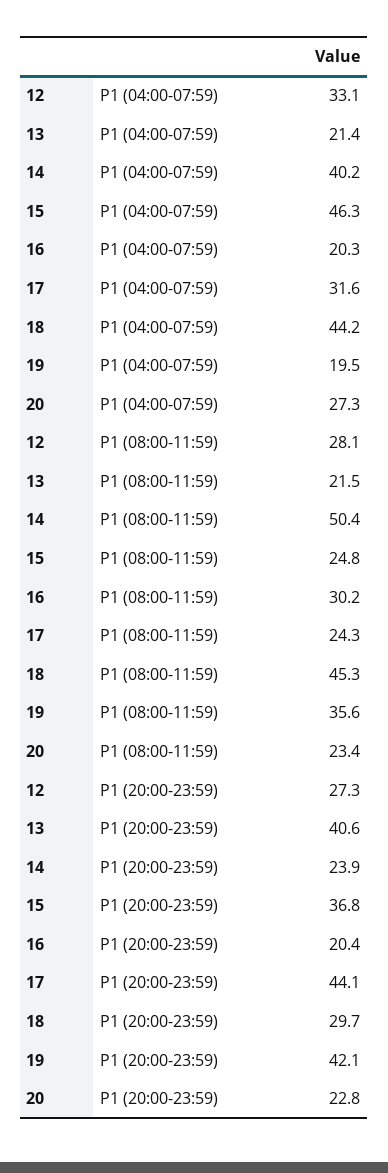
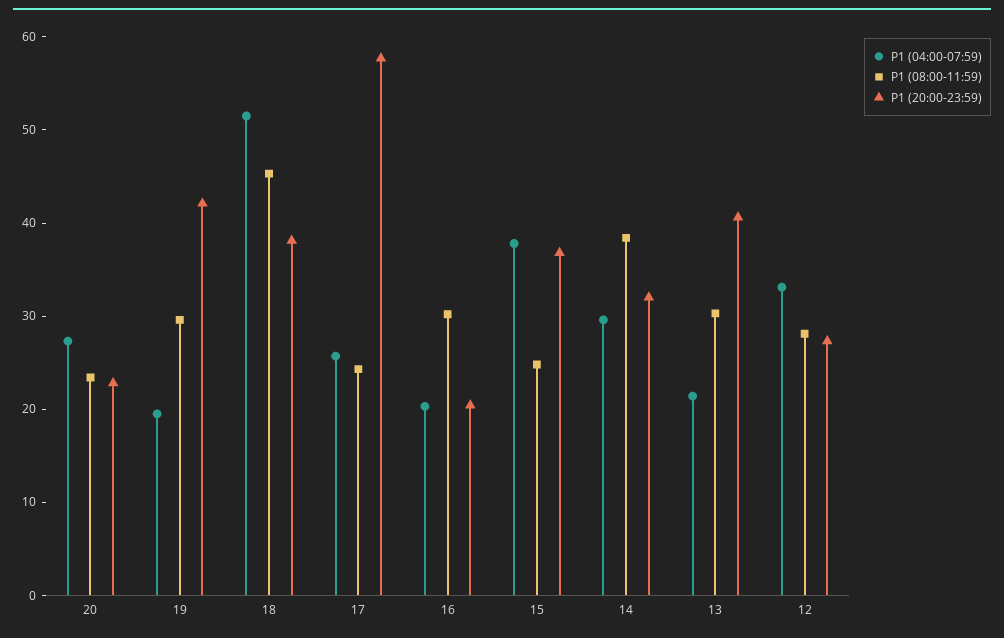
  {
    "P1 (04:00-07:59)": {
      "12": 33.1,
      "13": 21.4,
-     "14": 40.2,
+     "14": 30,
-     "15": 46.3,
+     "15": 38,
      "16": 20.3,
-     "17": 31.6,
+     "17": 26,
-     "18": 44.2,
+     "18": 52,
      "19": 19.5,
      "20": 27.3
    },
    "P1 (08:00-11:59)": {
      "12": 28.1,
-     "13": 21.5,
+     "13": 30,
-     "14": 50.4,
+     "14": 38,
      "15": 24.8,
      "16": 30.2,
      "17": 24.3,
      "18": 45.3,
-     "19": 35.6,
+     "19": 30,
      "20": 23.4
    },
    "P1 (20:00-23:59)": {
      "12": 27.3,
      "13": 40.6,
-     "14": 23.9,
+     "14": 32,
      "15": 36.8,
      "16": 20.4,
-     "17": 44.1,
+     "17": 58,
-     "18": 29.7,
+     "18": 38,
      "19": 42.1,
      "20": 22.8
    }
  }

